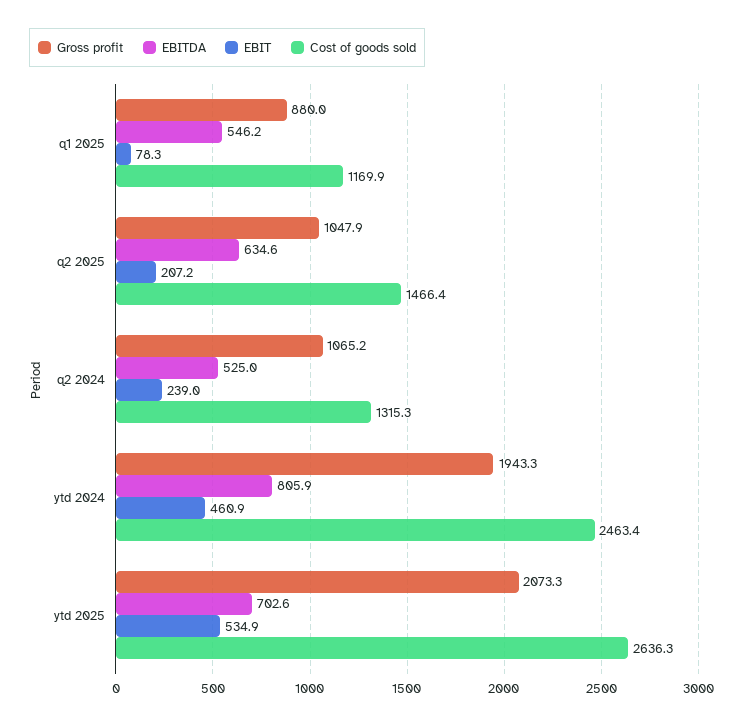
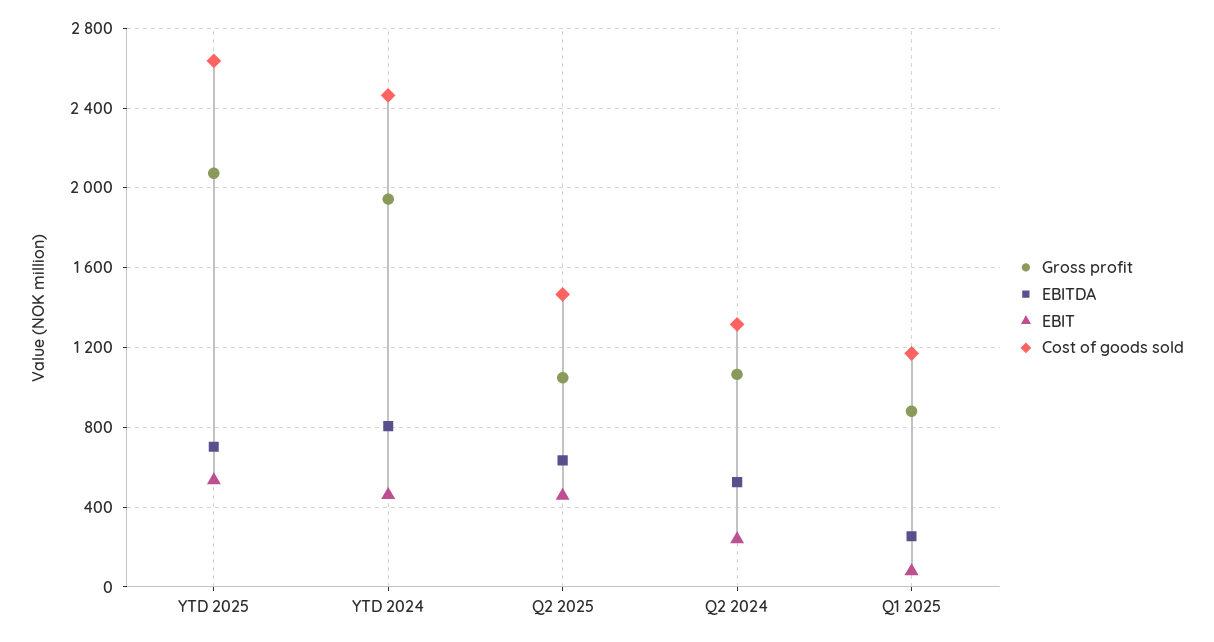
  {
    "Gross profit": {
      "q1 2025": 880,
      "q2 2025": 1047.9,
      "q2 2024": 1065.2,
      "ytd 2024": 1943.3,
      "ytd 2025": 2073.3
    },
    "EBITDA": {
-     "q1 2025": 546.2,
+     "q1 2025": 250,
      "q2 2025": 634.6,
      "q2 2024": 525,
      "ytd 2024": 805.9,
      "ytd 2025": 702.6
    },
    "EBIT": {
      "q1 2025": 78.3,
-     "q2 2025": 207.2,
+     "q2 2025": 450,
      "q2 2024": 239,
      "ytd 2024": 460.9,
      "ytd 2025": 534.9
    },
    "Cost of goods sold": {
      "q1 2025": 1169.9,
      "q2 2025": 1466.4,
      "q2 2024": 1315.3,
      "ytd 2024": 2463.4,
      "ytd 2025": 2636.3
    }
  }

